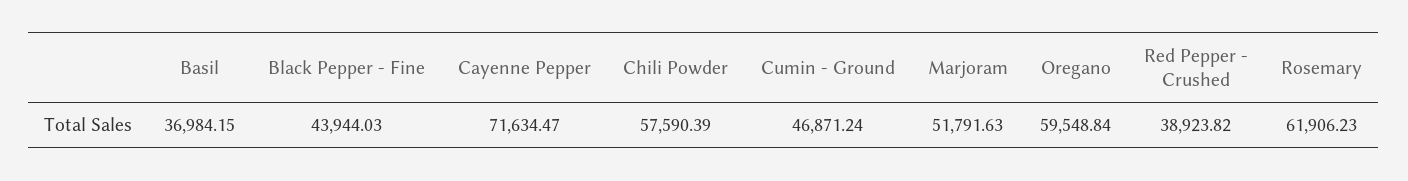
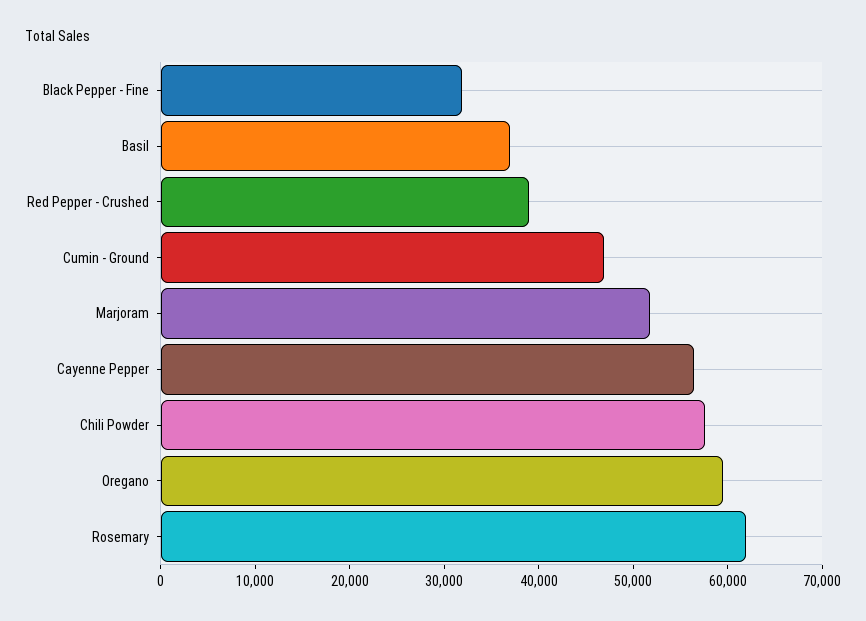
  {
    "Basil": 36984.15,
-   "Black Pepper - Fine": 43944.03,
+   "Black Pepper - Fine": 32000,
-   "Cayenne Pepper": 71634.47,
+   "Cayenne Pepper": 56000,
    "Chili Powder": 57590.39,
    "Cumin - Ground": 46871.24,
    "Marjoram": 51791.63,
    "Oregano": 59548.84,
    "Red Pepper - Crushed": 38923.82,
    "Rosemary": 61906.23
  }

